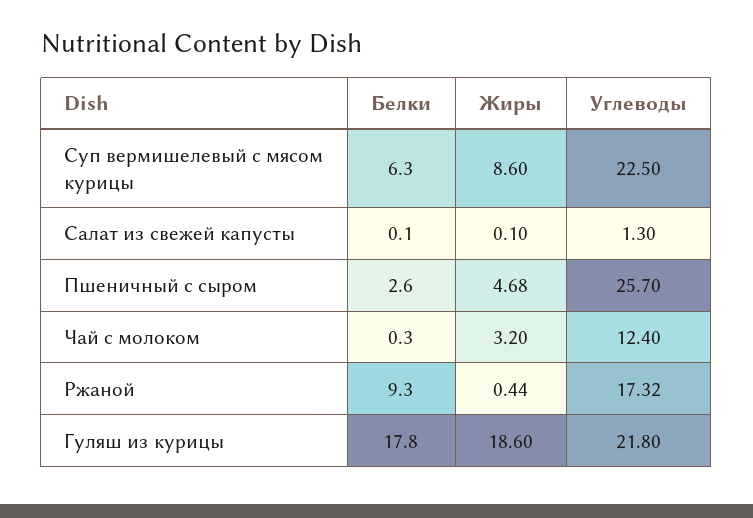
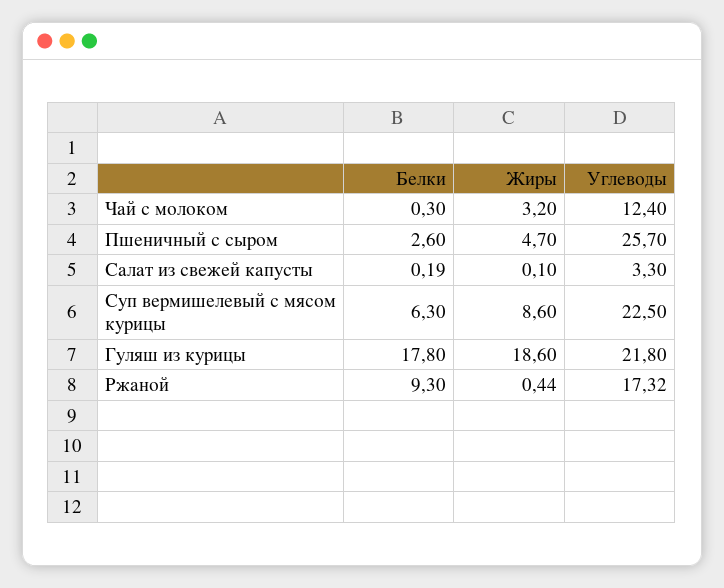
  {
    "Белки": {
      "Суп вермишелевый с мясом курицы": 6.3,
-     "Салат из свежей капусты": 0.1,
+     "Салат из свежей капусты": 0.19,
      "Пшеничный с сыром": 2.6,
      "Чай с молоком": 0.3,
      "Ржаной": 9.3,
      "Гуляш из курицы": 17.8
    },
    "Жиры": {
      "Суп вермишелевый с мясом курицы": 8.6,
      "Салат из свежей капусты": 0.1,
-     "Пшеничный с сыром": 4.68,
+     "Пшеничный с сыром": 4.7,
      "Чай с молоком": 3.2,
      "Ржаной": 0.44,
      "Гуляш из курицы": 18.6
    },
    "Углеводы": {
      "Суп вермишелевый с мясом курицы": 22.5,
-     "Салат из свежей капусты": 1.3,
+     "Салат из свежей капусты": 3.3,
      "Пшеничный с сыром": 25.7,
      "Чай с молоком": 12.4,
      "Ржаной": 17.32,
      "Гуляш из курицы": 21.8
    }
  }

